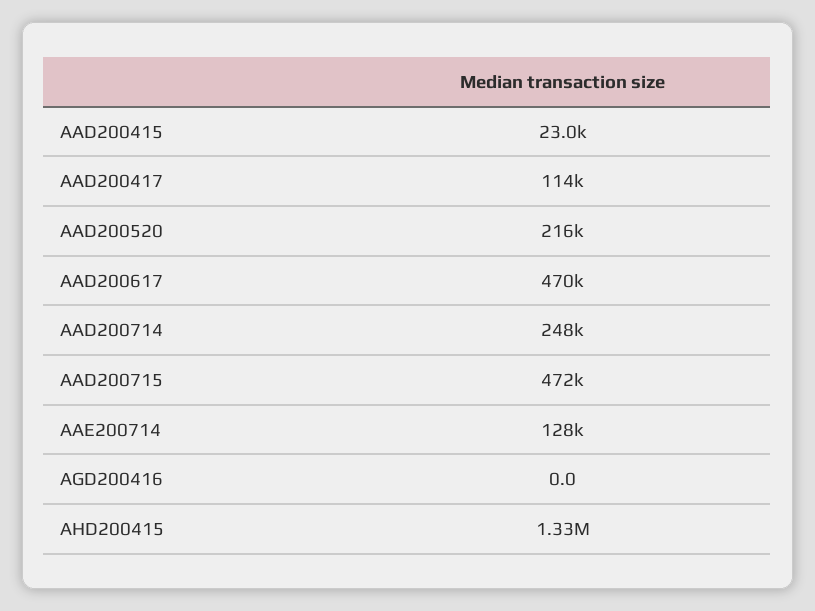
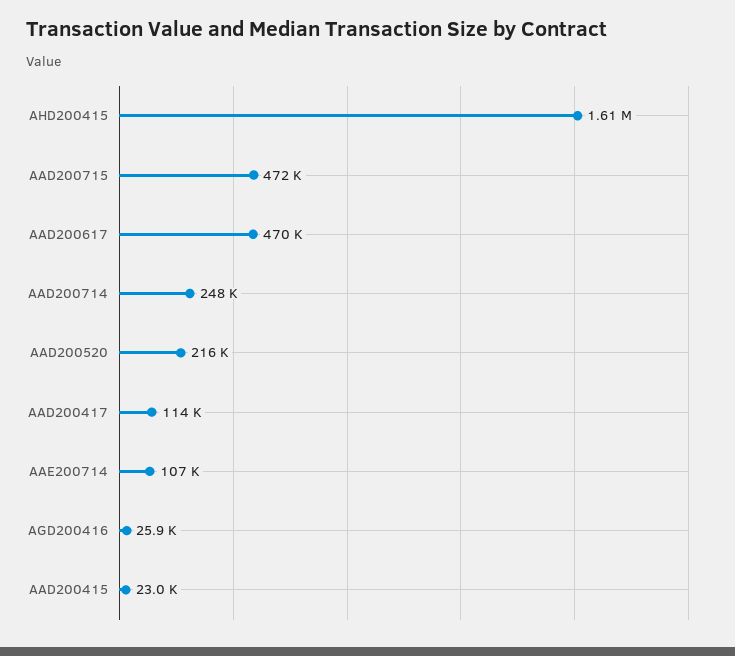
  {
    "AAD200415": 23000,
    "AAD200417": 114000,
    "AAD200520": 216000,
    "AAD200617": 470000,
    "AAD200714": 248000,
    "AAD200715": 472000,
-   "AAE200714": 128000,
+   "AAE200714": 107000,
-   "AGD200416": 0,
+   "AGD200416": 25900,
-   "AHD200415": 1330000
+   "AHD200415": 1610000
  }

